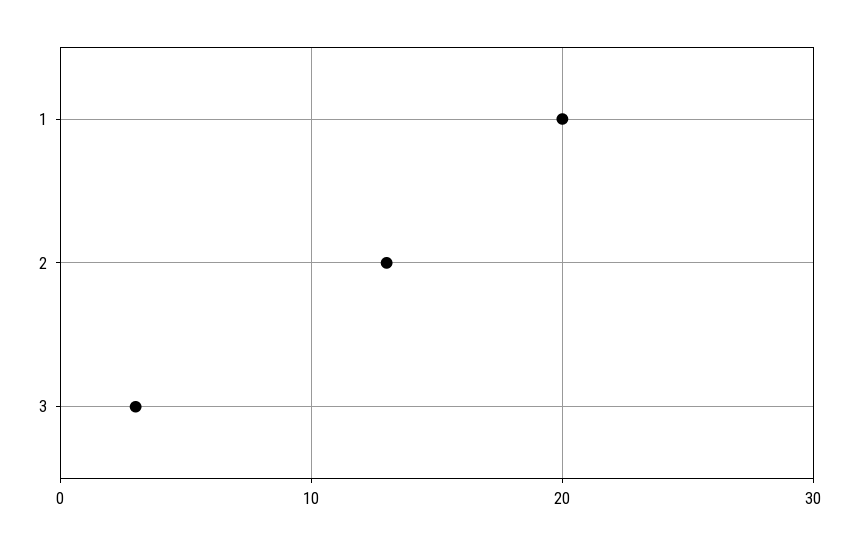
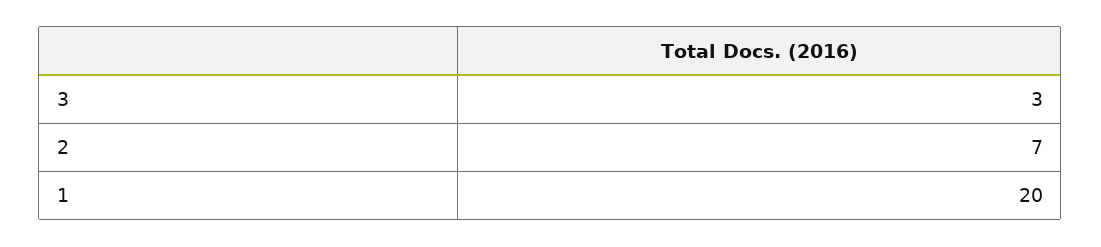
  {
    "1": 20,
-   "2": 13,
+   "2": 7,
    "3": 3
  }

